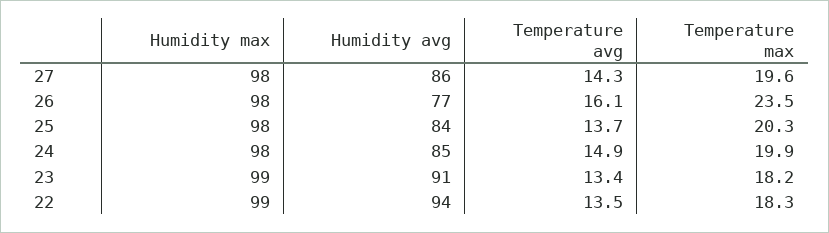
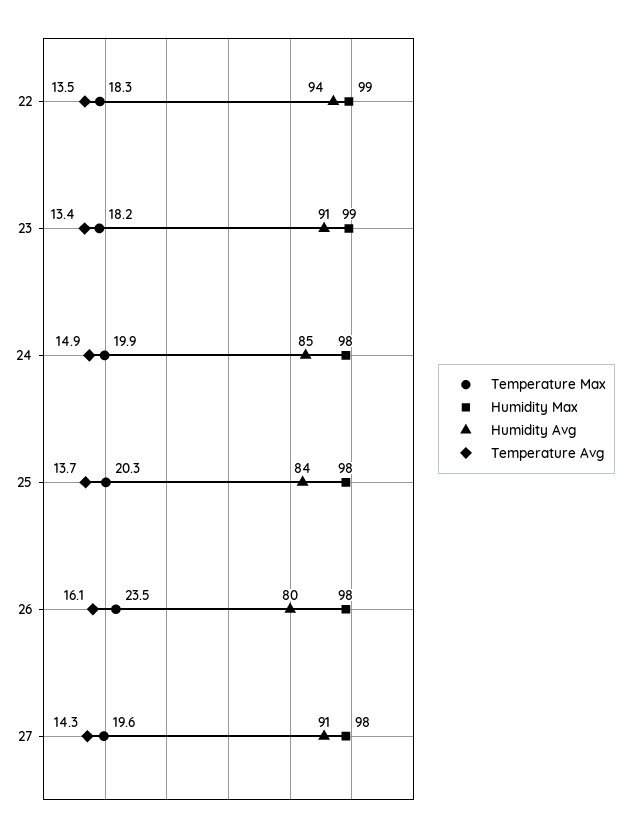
  {
    "Humidity max": {
      "27": 98,
      "26": 98,
      "25": 98,
      "24": 98,
      "23": 99,
      "22": 99
    },
    "Humidity avg": {
-     "27": 86,
+     "27": 91,
-     "26": 77,
+     "26": 80,
      "25": 84,
      "24": 85,
      "23": 91,
      "22": 94
    },
    "Temperature avg": {
      "27": 14.3,
      "26": 16.1,
      "25": 13.7,
      "24": 14.9,
      "23": 13.4,
      "22": 13.5
    },
    "Temperature max": {
      "27": 19.6,
      "26": 23.5,
      "25": 20.3,
      "24": 19.9,
      "23": 18.2,
      "22": 18.3
    }
  }

